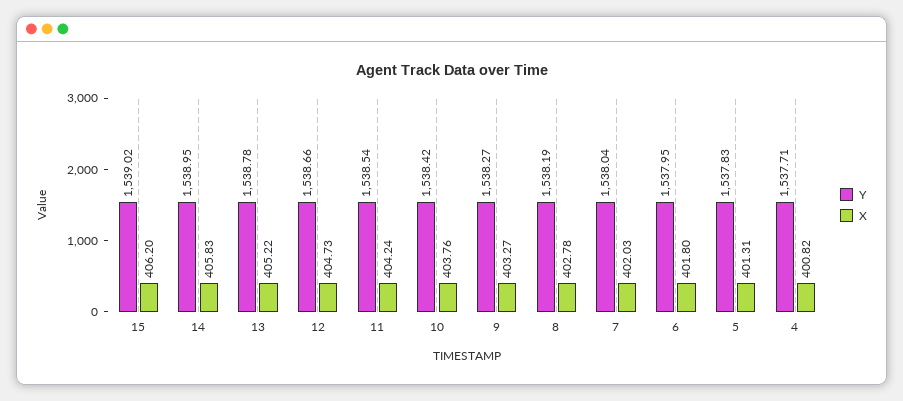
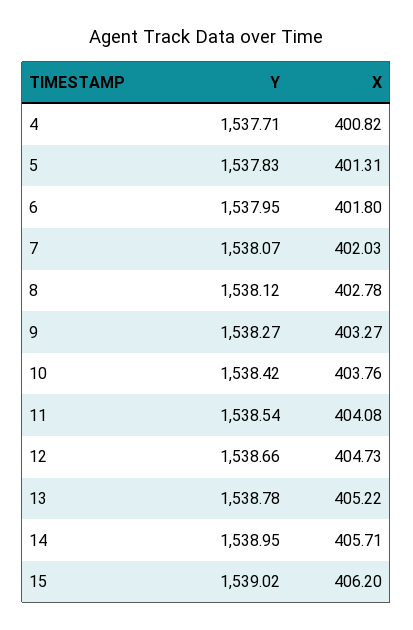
  {
    "Y": {
      "15": 1539.02,
      "14": 1538.95,
      "13": 1538.78,
      "12": 1538.66,
      "11": 1538.54,
      "10": 1538.42,
      "9": 1538.27,
-     "8": 1538.19,
+     "8": 1538.12,
-     "7": 1538.04,
+     "7": 1538.07,
      "6": 1537.95,
      "5": 1537.83,
      "4": 1537.71
    },
    "X": {
      "15": 406.2,
-     "14": 405.83,
+     "14": 405.71,
      "13": 405.22,
      "12": 404.73,
-     "11": 404.24,
+     "11": 404.08,
      "10": 403.76,
      "9": 403.27,
      "8": 402.78,
      "7": 402.03,
      "6": 401.8,
      "5": 401.31,
      "4": 400.82
    }
  }

